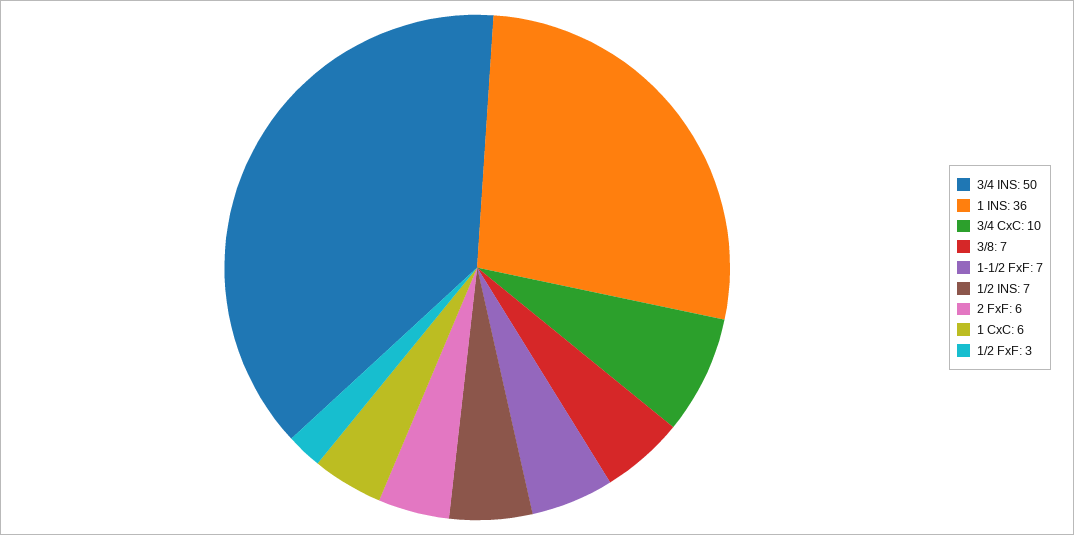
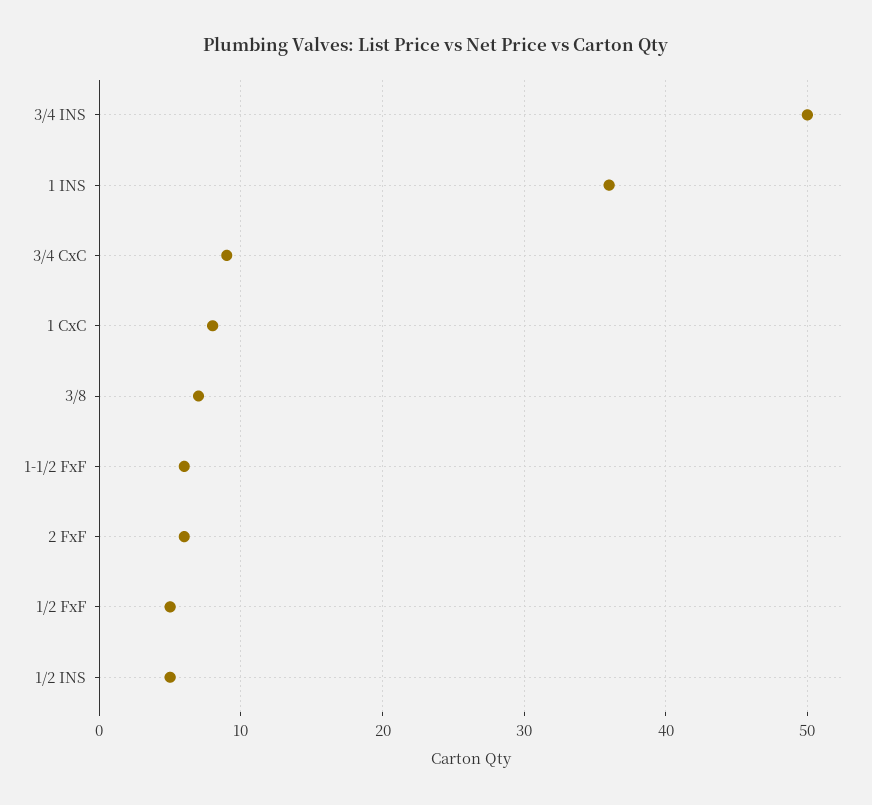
  {
    "3/4 INS": 50,
    "1 INS": 36,
-   "3/4 CxC": 10,
+   "3/4 CxC": 9,
    "3/8": 7,
-   "1-1/2 FxF": 7,
+   "1-1/2 FxF": 6,
-   "1/2 INS": 7,
+   "1/2 INS": 5,
    "2 FxF": 6,
-   "1 CxC": 6,
+   "1 CxC": 8,
-   "1/2 FxF": 3
+   "1/2 FxF": 5
  }

